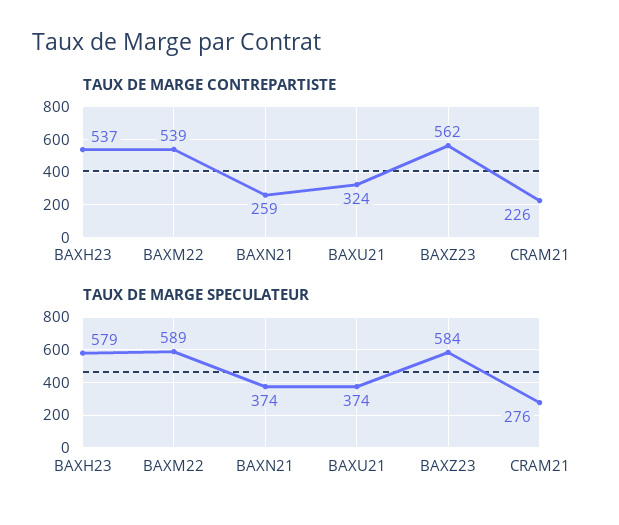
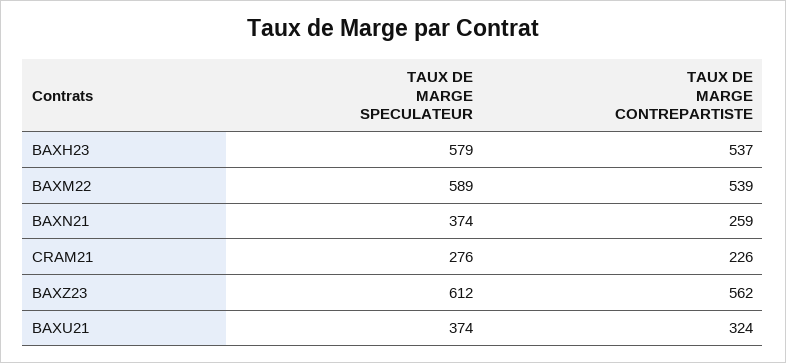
  {
    "TAUX DE MARGE CONTREPARTISTE": {
      "BAXH23": 537,
      "BAXM22": 539,
      "BAXN21": 259,
      "BAXU21": 324,
      "BAXZ23": 562,
      "CRAM21": 226
    },
    "TAUX DE MARGE SPECULATEUR": {
      "BAXH23": 579,
      "BAXM22": 589,
      "BAXN21": 374,
      "BAXU21": 374,
-     "BAXZ23": 584,
+     "BAXZ23": 612,
      "CRAM21": 276
    }
  }

